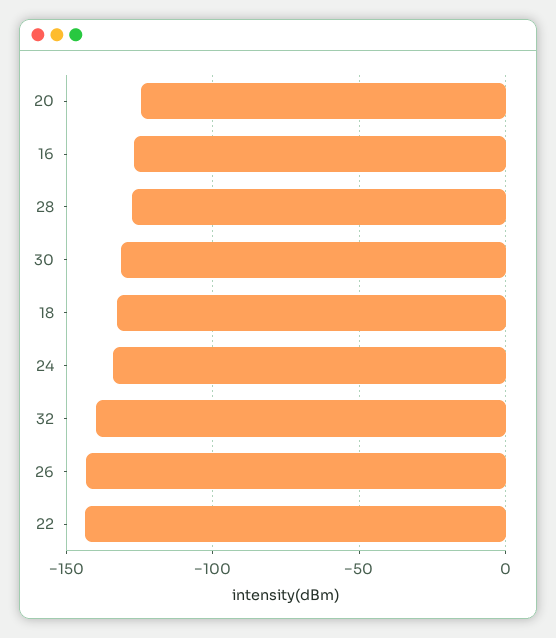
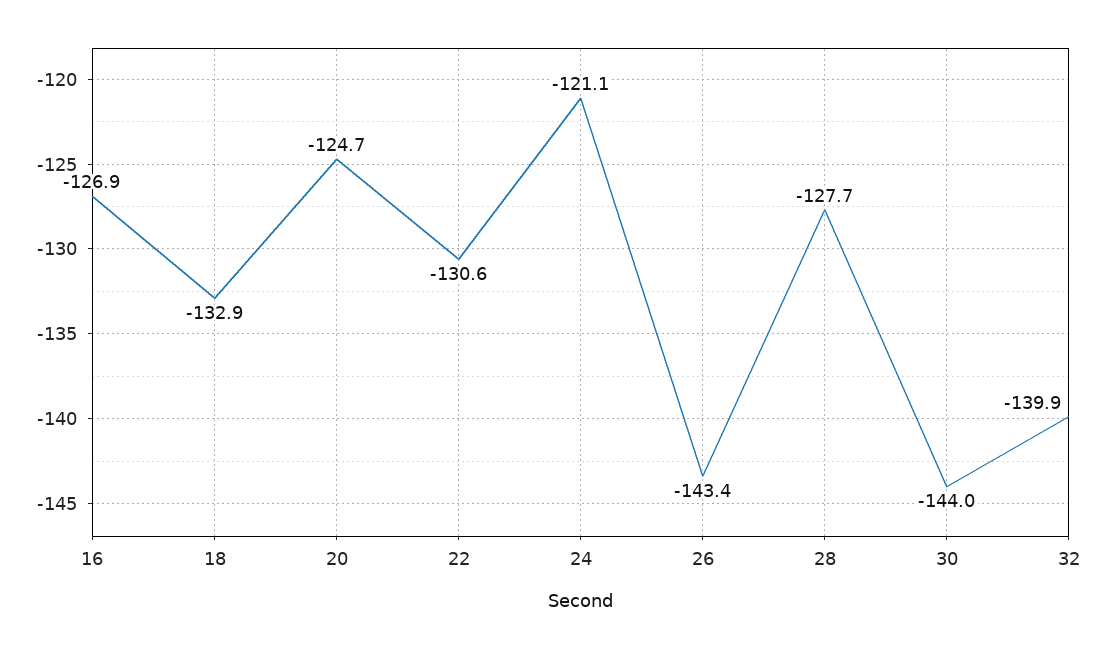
  {
    "20": -124.7,
    "16": -126.9,
    "28": -127.7,
-   "30": -130,
+   "30": -144,
    "18": -132.9,
-   "24": -135,
+   "24": -121.1,
    "32": -139.9,
    "26": -143.4,
-   "22": -145
+   "22": -130.6
  }

